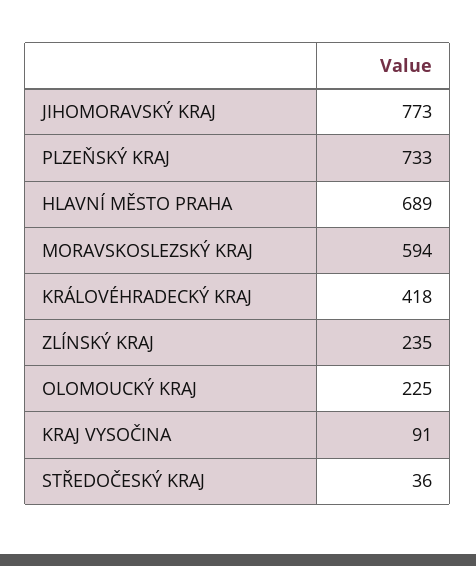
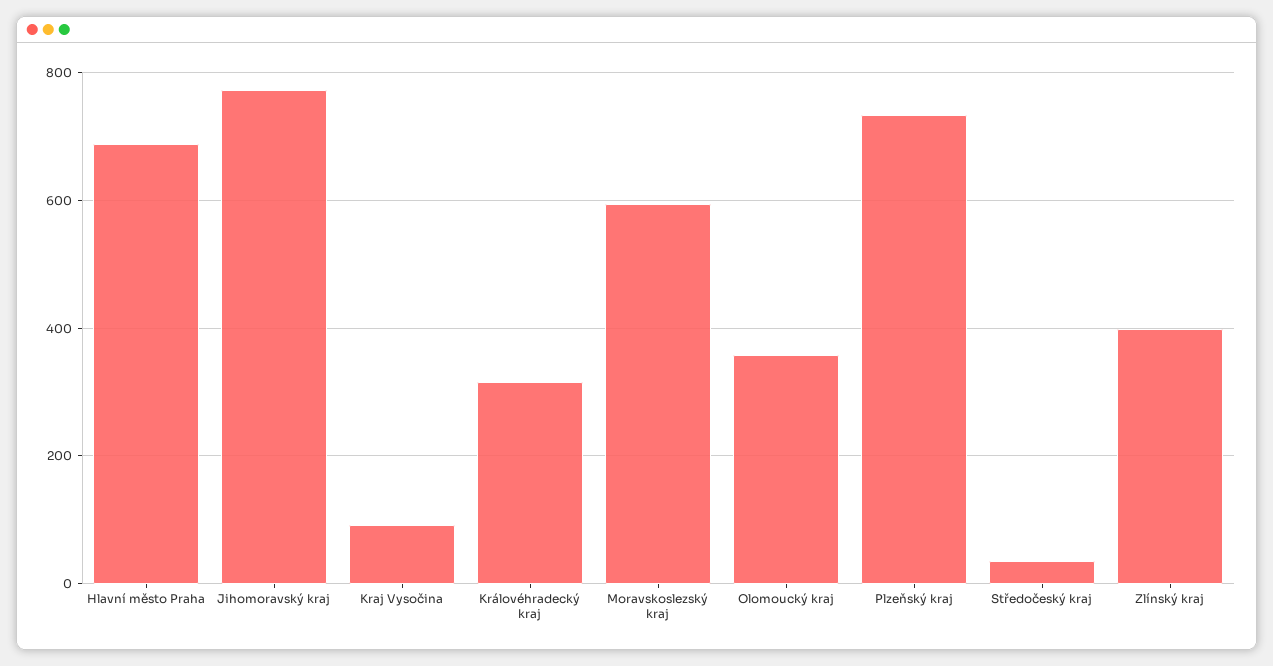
  {
    "JIHOMORAVSKÝ KRAJ": 773,
    "PLZEŇSKÝ KRAJ": 733,
    "HLAVNÍ MĚSTO PRAHA": 689,
    "MORAVSKOSLEZSKÝ KRAJ": 594,
-   "KRÁLOVÉHRADECKÝ KRAJ": 418,
+   "KRÁLOVÉHRADECKÝ KRAJ": 320,
-   "ZLÍNSKÝ KRAJ": 235,
+   "ZLÍNSKÝ KRAJ": 400,
-   "OLOMOUCKÝ KRAJ": 225,
+   "OLOMOUCKÝ KRAJ": 360,
    "KRAJ VYSOČINA": 91,
    "STŘEDOČESKÝ KRAJ": 36
  }

